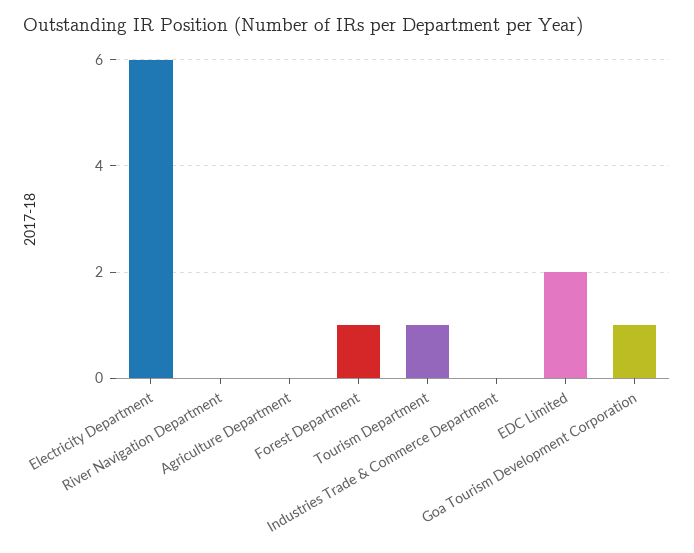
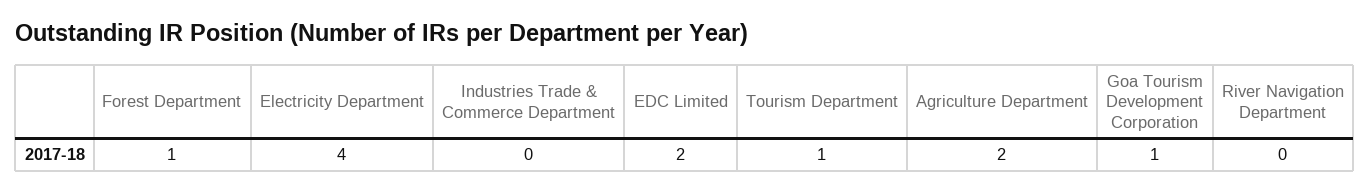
  {
-   "Electricity Department": 6,
+   "Electricity Department": 4,
    "River Navigation Department": 0,
-   "Agriculture Department": 0,
+   "Agriculture Department": 2,
    "Forest Department": 1,
    "Tourism Department": 1,
    "Industries Trade & Commerce Department": 0,
    "EDC Limited": 2,
    "Goa Tourism Development Corporation": 1
  }

